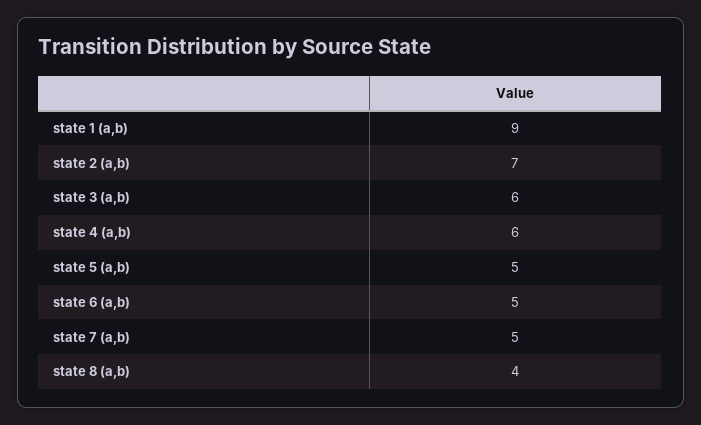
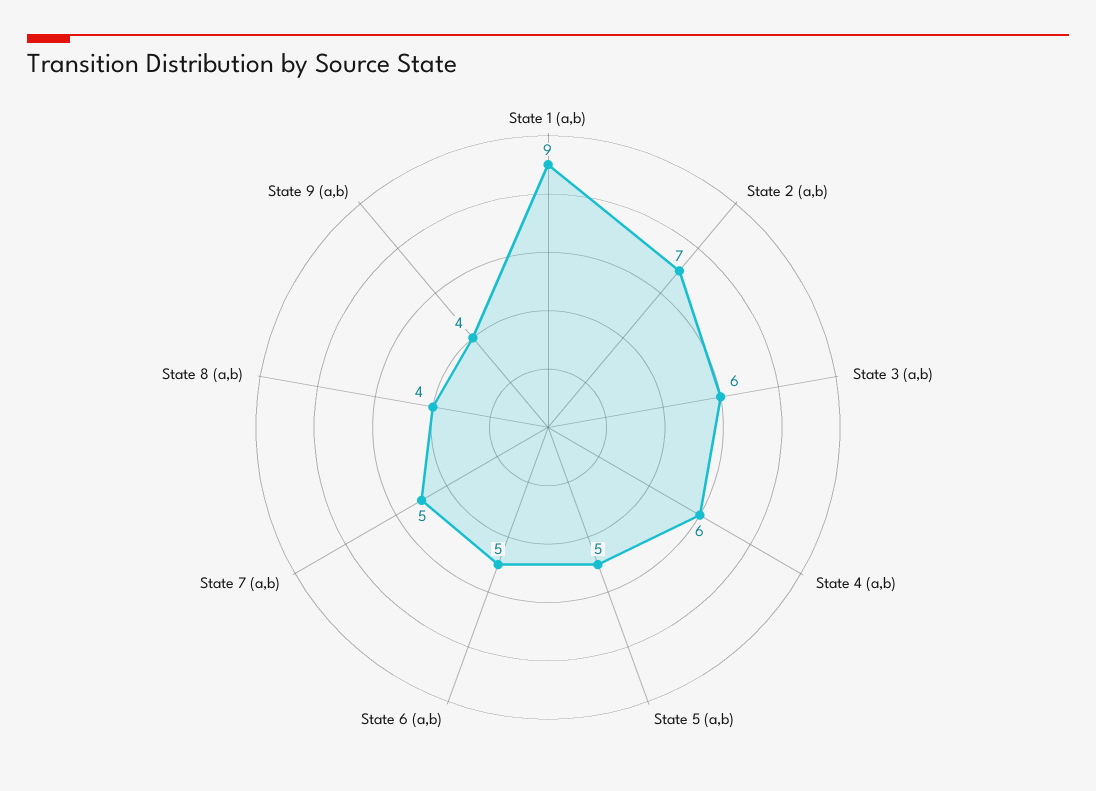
  {
    "state 1 (a,b)": 9,
    "state 2 (a,b)": 7,
    "state 3 (a,b)": 6,
    "state 4 (a,b)": 6,
    "state 5 (a,b)": 5,
    "state 6 (a,b)": 5,
    "state 7 (a,b)": 5,
-   "state 8 (a,b)": 4
+   "state 8 (a,b)": 4,
+   "State 9 (a,b)": 4
  }

